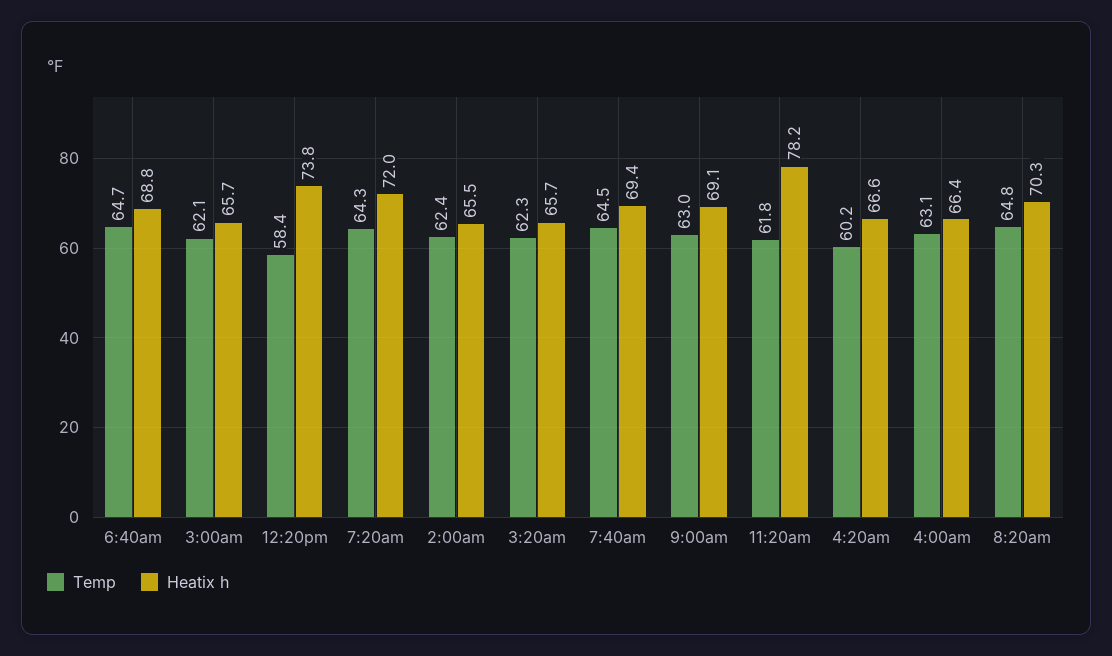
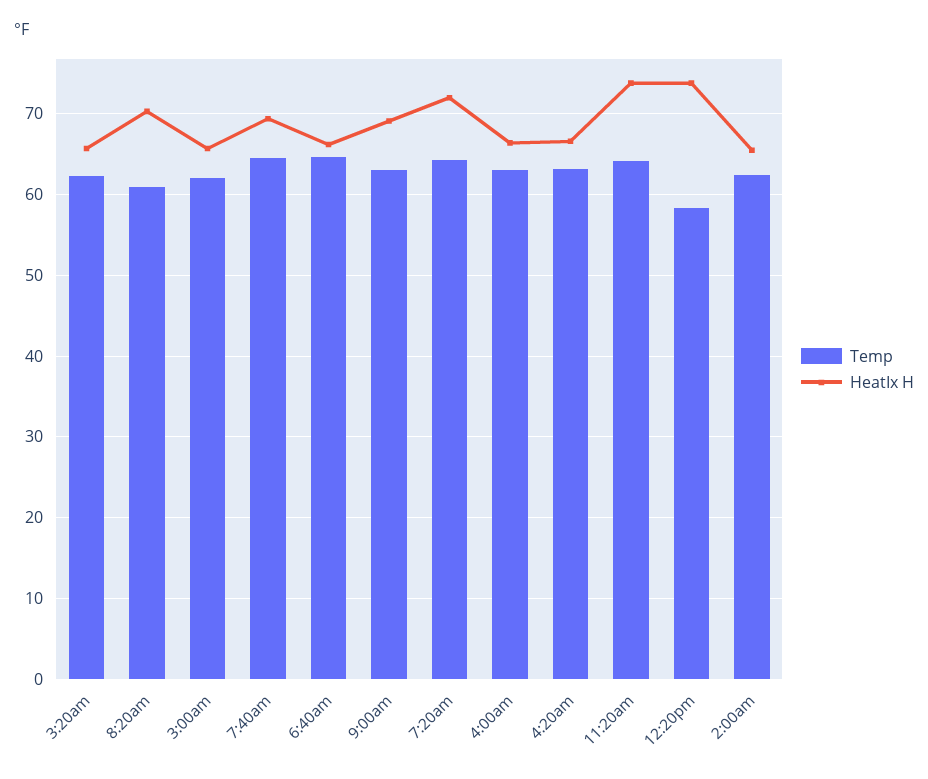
  {
    "Temp": {
      "6:40am": 64.7,
      "3:00am": 62.1,
      "12:20pm": 58.4,
      "7:20am": 64.3,
      "2:00am": 62.4,
      "3:20am": 62.3,
      "7:40am": 64.5,
      "9:00am": 63,
-     "11:20am": 61.8,
+     "11:20am": 64,
-     "4:20am": 60.2,
+     "4:20am": 63,
      "4:00am": 63.1,
-     "8:20am": 64.8
+     "8:20am": 61
    },
    "Heatix h": {
-     "6:40am": 68.8,
+     "6:40am": 66,
      "3:00am": 65.7,
      "12:20pm": 73.8,
      "7:20am": 72,
      "2:00am": 65.5,
      "3:20am": 65.7,
      "7:40am": 69.4,
      "9:00am": 69.1,
-     "11:20am": 78.2,
+     "11:20am": 74,
      "4:20am": 66.6,
      "4:00am": 66.4,
      "8:20am": 70.3
    }
  }

